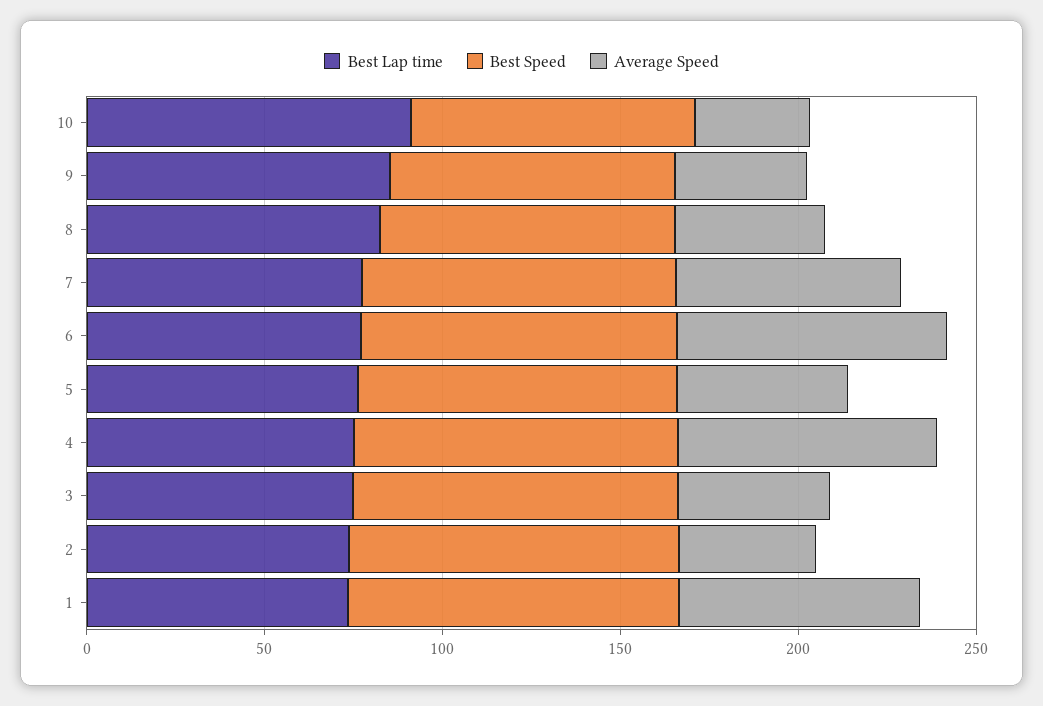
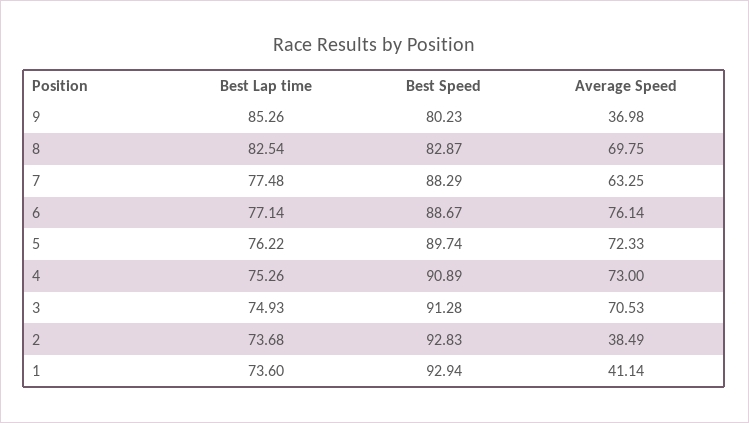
  {
    "Best Lap time": {
-     "10": 90,
      "9": 85.26,
      "8": 82.54,
      "7": 77.48,
      "6": 77.14,
      "5": 76.22,
      "4": 75.26,
      "3": 74.93,
      "2": 73.68,
      "1": 73.6
    },
    "Best Speed": {
-     "10": 80,
      "9": 80.23,
      "8": 82.87,
      "7": 88.29,
      "6": 88.67,
      "5": 89.74,
      "4": 90.89,
      "3": 91.28,
      "2": 92.83,
      "1": 92.94
    },
    "Average Speed": {
-     "10": 30,
      "9": 36.98,
-     "8": 40,
+     "8": 69.75,
      "7": 63.25,
      "6": 76.14,
-     "5": 50,
+     "5": 72.33,
      "4": 73,
-     "3": 40,
+     "3": 70.53,
      "2": 38.49,
-     "1": 70
+     "1": 41.14
    }
  }

